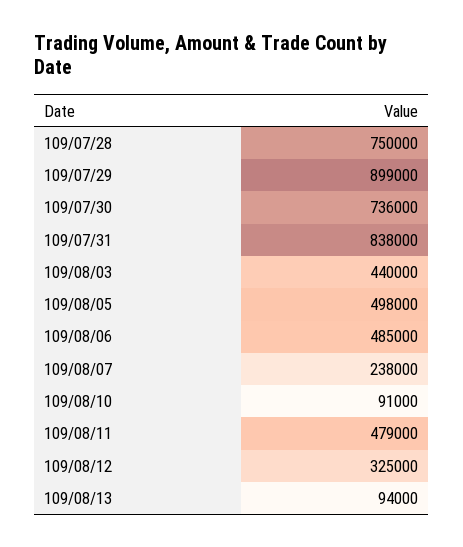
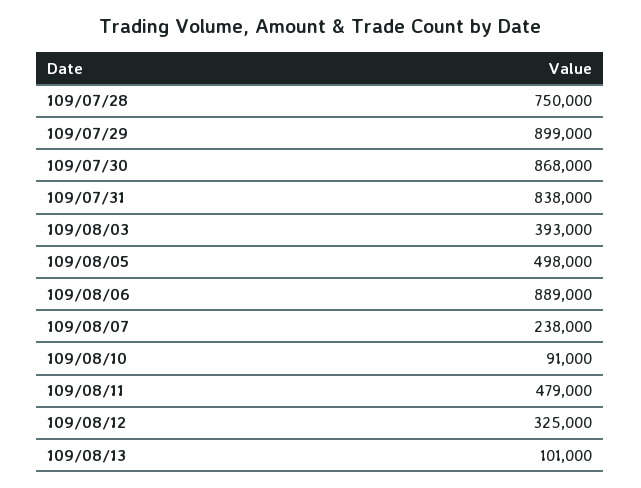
  {
    "109/07/28": 750000,
    "109/07/29": 899000,
-   "109/07/30": 736000,
+   "109/07/30": 868000,
    "109/07/31": 838000,
-   "109/08/03": 440000,
+   "109/08/03": 393000,
    "109/08/05": 498000,
-   "109/08/06": 485000,
+   "109/08/06": 889000,
    "109/08/07": 238000,
    "109/08/10": 91000,
    "109/08/11": 479000,
    "109/08/12": 325000,
-   "109/08/13": 94000
+   "109/08/13": 101000
  }

